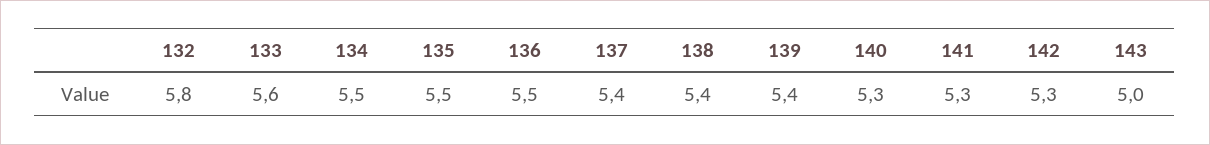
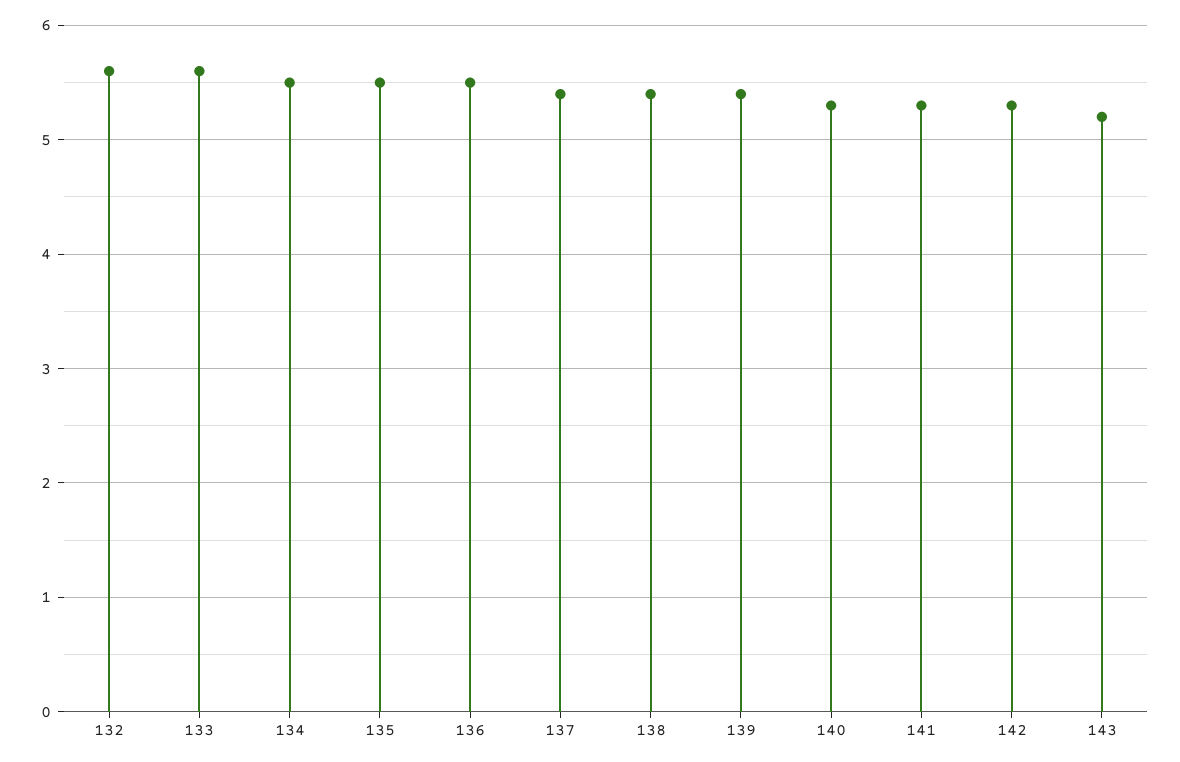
  {
-   "132": 5.8,
+   "132": 5.6,
    "133": 5.6,
    "134": 5.5,
    "135": 5.5,
    "136": 5.5,
    "137": 5.4,
    "138": 5.4,
    "139": 5.4,
    "140": 5.3,
    "141": 5.3,
    "142": 5.3,
-   "143": 5
+   "143": 5.2
  }

